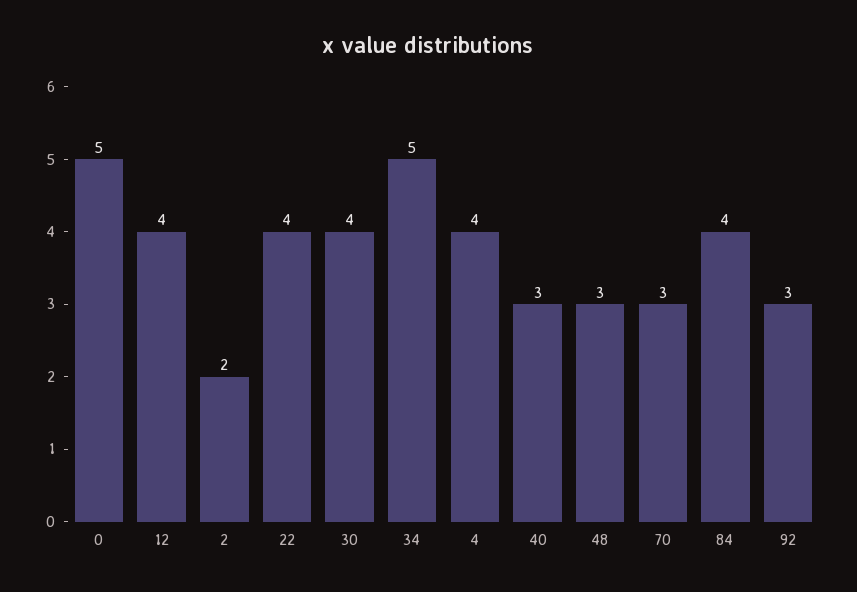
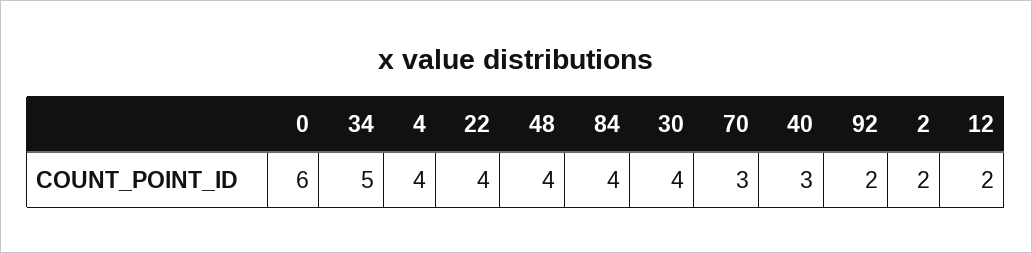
  {
-   "0": 5,
+   "0": 6,
-   "12": 4,
+   "12": 2,
    "2": 2,
    "22": 4,
    "30": 4,
    "34": 5,
    "4": 4,
    "40": 3,
-   "48": 3,
+   "48": 4,
    "70": 3,
    "84": 4,
-   "92": 3
+   "92": 2
  }

